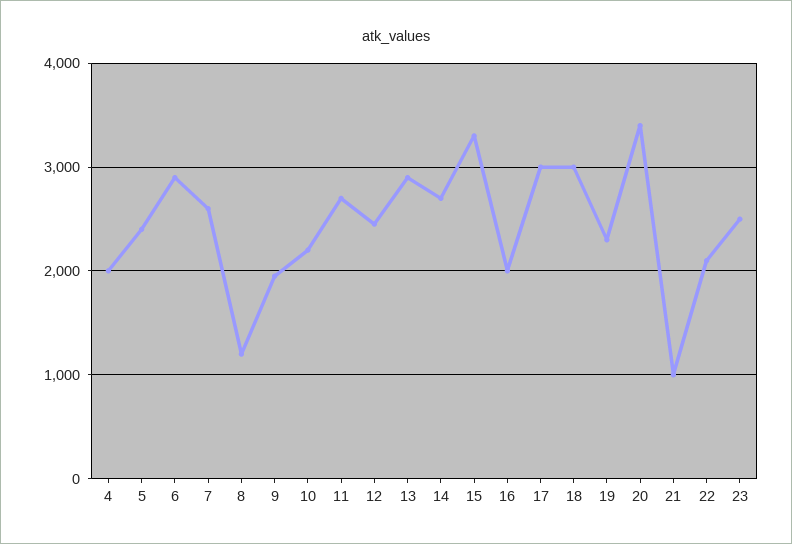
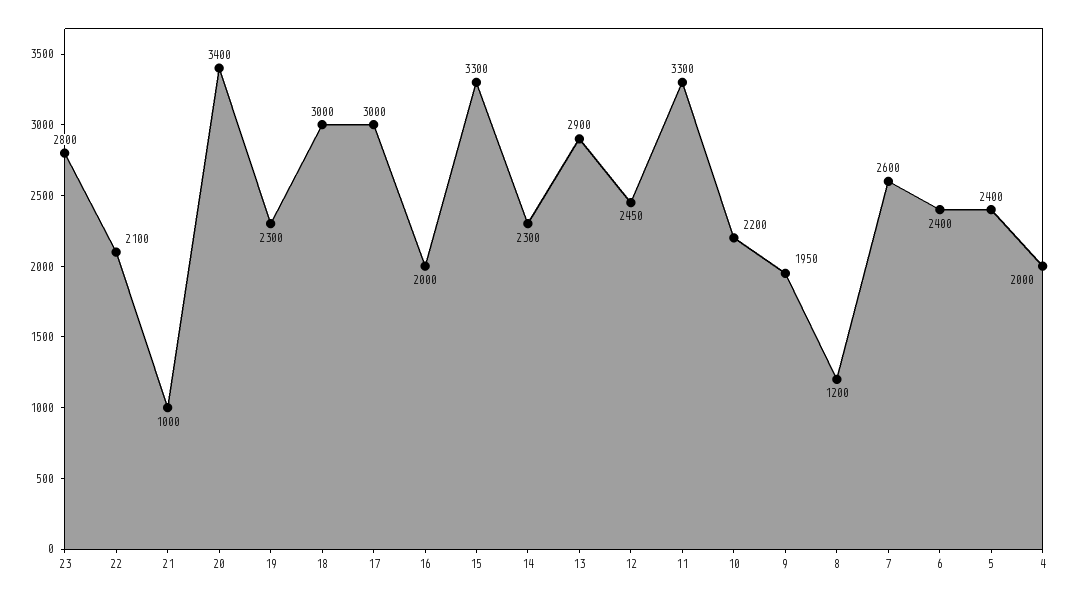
  {
    "4": 2000,
    "5": 2400,
-   "6": 2900,
+   "6": 2400,
    "7": 2600,
    "8": 1200,
    "9": 1950,
    "10": 2200,
-   "11": 2700,
+   "11": 3300,
    "12": 2450,
    "13": 2900,
-   "14": 2700,
+   "14": 2300,
    "15": 3300,
    "16": 2000,
    "17": 3000,
    "18": 3000,
    "19": 2300,
    "20": 3400,
    "21": 1000,
    "22": 2100,
-   "23": 2500
+   "23": 2800
  }

